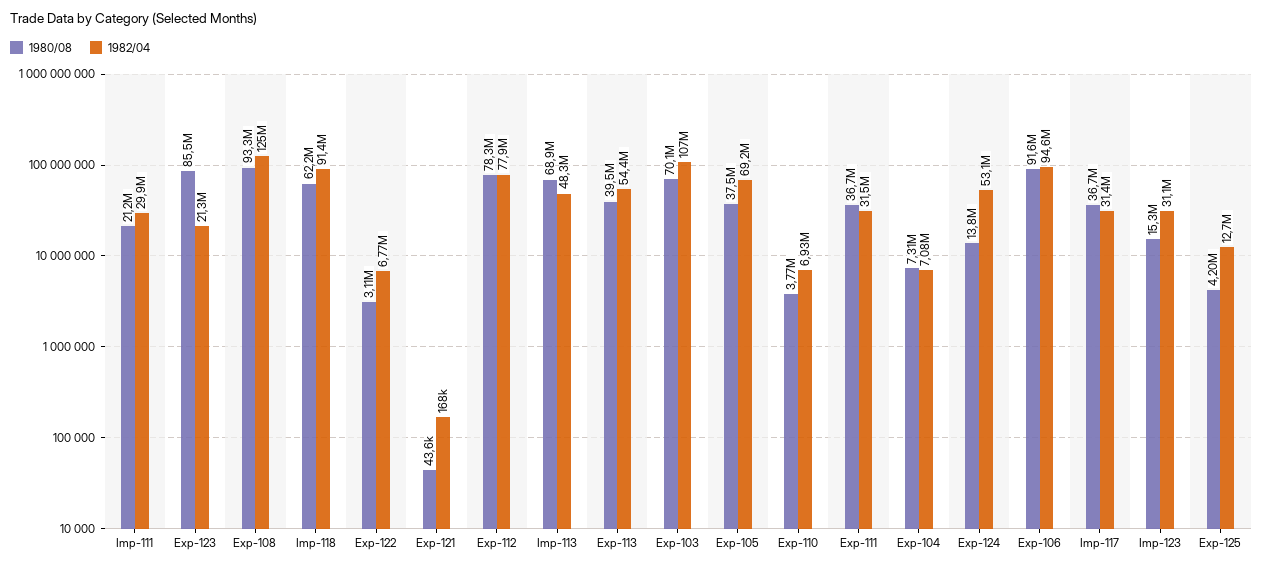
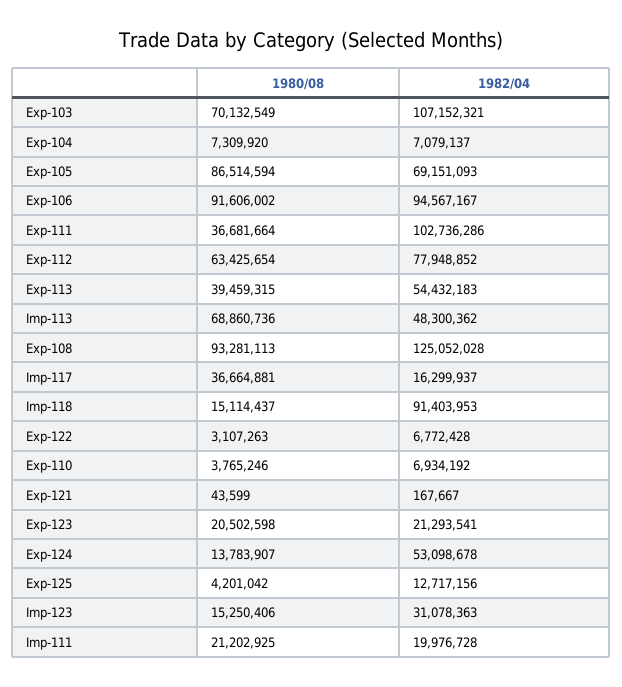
  {
    "1980/08": {
      "Imp-111": 21202925,
-     "Exp-123": 85500000,
+     "Exp-123": 20502598,
      "Exp-108": 93281113,
-     "Imp-118": 62200000,
+     "Imp-118": 15114437,
      "Exp-122": 3107263,
      "Exp-121": 43599,
-     "Exp-112": 78300000,
+     "Exp-112": 63425654,
      "Imp-113": 68860736,
      "Exp-113": 39459315,
      "Exp-103": 70132549,
-     "Exp-105": 37500000,
+     "Exp-105": 86514594,
      "Exp-110": 3765246,
      "Exp-111": 36681664,
      "Exp-104": 7309920,
      "Exp-124": 13783907,
      "Exp-106": 91606002,
      "Imp-117": 36664881,
      "Imp-123": 15250406,
      "Exp-125": 4201042
    },
    "1982/04": {
-     "Imp-111": 29900000,
+     "Imp-111": 19976728,
      "Exp-123": 21293541,
      "Exp-108": 125052028,
      "Imp-118": 91403953,
      "Exp-122": 6772428,
      "Exp-121": 167667,
      "Exp-112": 77948852,
      "Imp-113": 48300362,
      "Exp-113": 54432183,
      "Exp-103": 107152321,
      "Exp-105": 69151093,
      "Exp-110": 6934192,
-     "Exp-111": 31500000,
+     "Exp-111": 102736286,
      "Exp-104": 7079137,
      "Exp-124": 53098678,
      "Exp-106": 94567167,
-     "Imp-117": 31400000,
+     "Imp-117": 16299937,
      "Imp-123": 31078363,
      "Exp-125": 12717156
    }
  }

